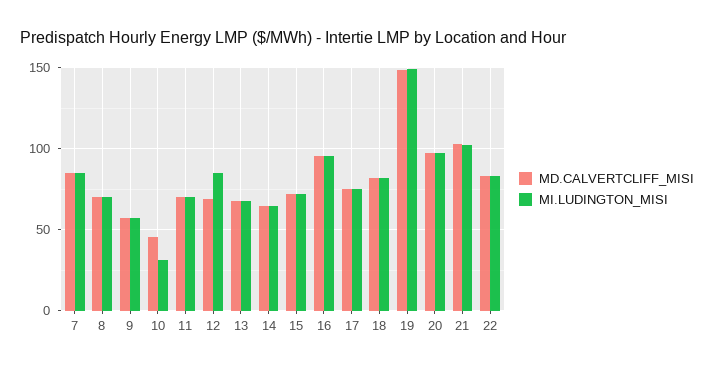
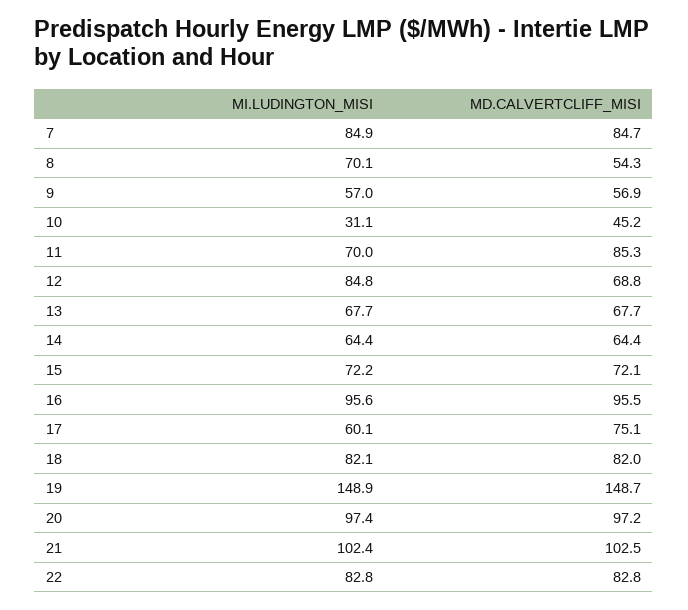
  {
    "MD.CALVERTCLIFF_MISI": {
      "7": 84.7,
-     "8": 70,
+     "8": 54.3,
      "9": 56.9,
      "10": 45.2,
-     "11": 70,
+     "11": 85.3,
      "12": 68.8,
      "13": 67.7,
      "14": 64.4,
      "15": 72.1,
      "16": 95.5,
      "17": 75.1,
      "18": 82,
      "19": 148.7,
      "20": 97.2,
      "21": 102.5,
      "22": 82.8
    },
    "MI.LUDINGTON_MISI": {
      "7": 84.9,
      "8": 70.1,
      "9": 57,
      "10": 31.1,
      "11": 70,
      "12": 84.8,
      "13": 67.7,
      "14": 64.4,
      "15": 72.2,
      "16": 95.6,
-     "17": 75,
+     "17": 60.1,
      "18": 82.1,
      "19": 148.9,
      "20": 97.4,
      "21": 102.4,
      "22": 82.8
    }
  }

